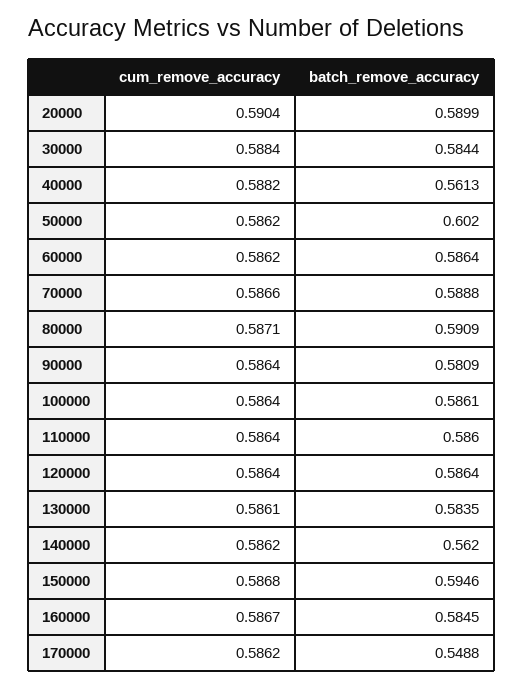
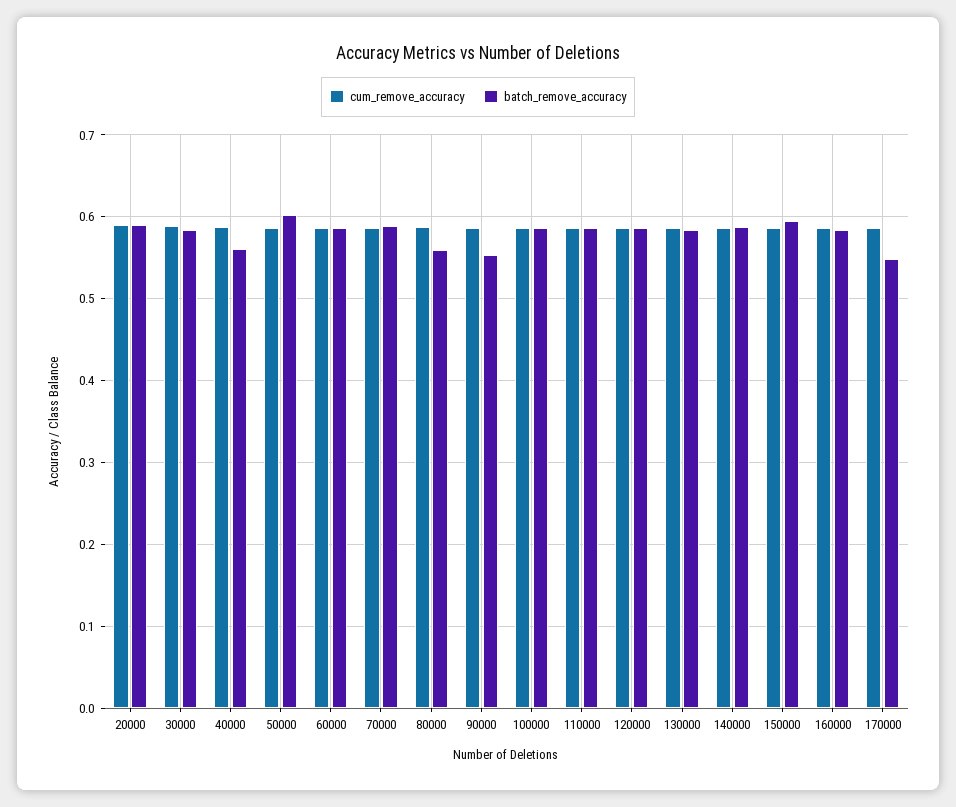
  {
    "cum_remove_accuracy": {
      "20000": 0.5904,
      "30000": 0.5884,
      "40000": 0.5882,
      "50000": 0.5862,
      "60000": 0.5862,
      "70000": 0.5866,
      "80000": 0.5871,
      "90000": 0.5864,
      "100000": 0.5864,
      "110000": 0.5864,
      "120000": 0.5864,
      "130000": 0.5861,
      "140000": 0.5862,
      "150000": 0.5868,
      "160000": 0.5867,
      "170000": 0.5862
    },
    "batch_remove_accuracy": {
      "20000": 0.5899,
      "30000": 0.5844,
      "40000": 0.5613,
      "50000": 0.602,
      "60000": 0.5864,
      "70000": 0.5888,
-     "80000": 0.5909,
+     "80000": 0.56,
-     "90000": 0.5809,
+     "90000": 0.55,
      "100000": 0.5861,
      "110000": 0.586,
      "120000": 0.5864,
      "130000": 0.5835,
-     "140000": 0.562,
+     "140000": 0.59,
      "150000": 0.5946,
      "160000": 0.5845,
      "170000": 0.5488
    }
  }

